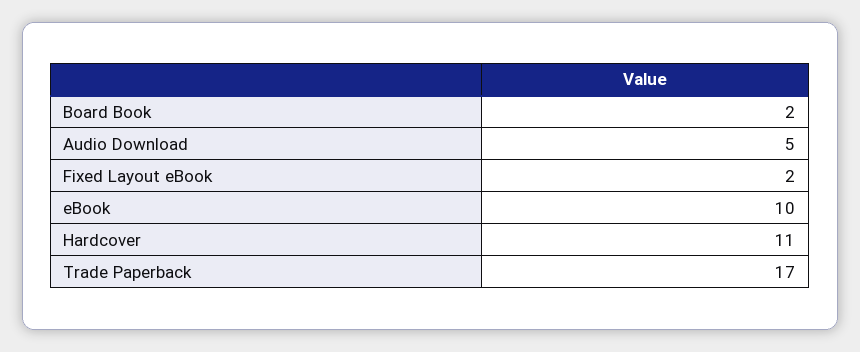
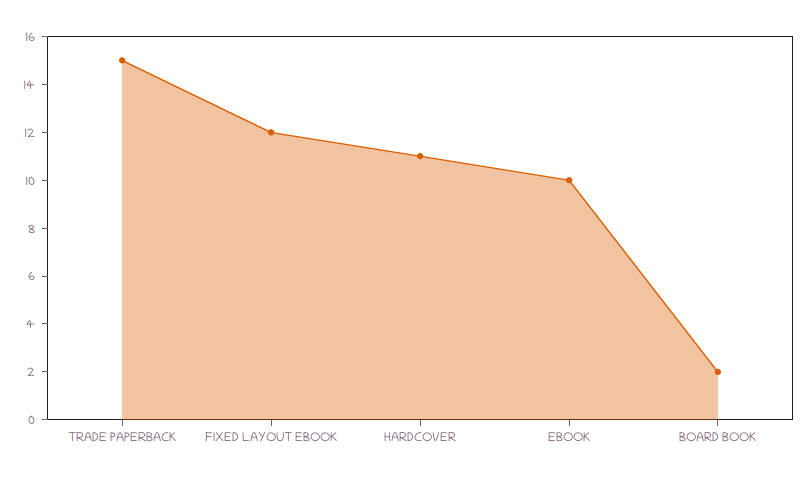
  {
    "Board Book": 2,
-   "Audio Download": 5,
-   "Fixed Layout eBook": 2,
+   "Fixed Layout eBook": 12,
    "eBook": 10,
    "Hardcover": 11,
-   "Trade Paperback": 17
+   "Trade Paperback": 15
  }

